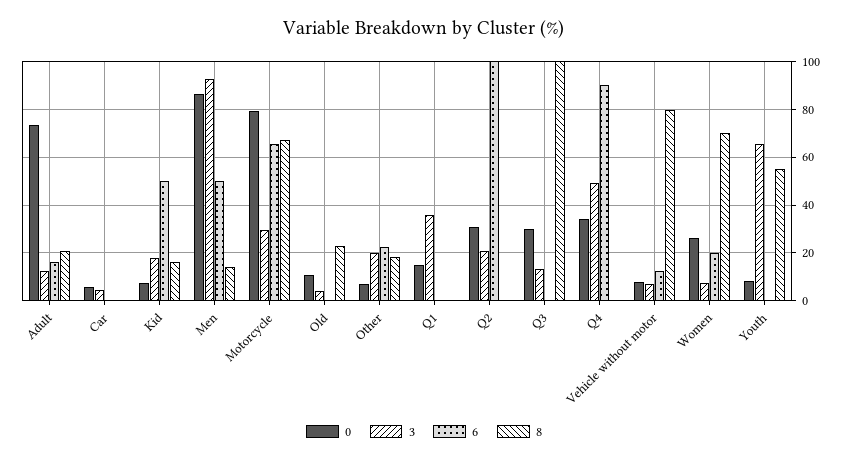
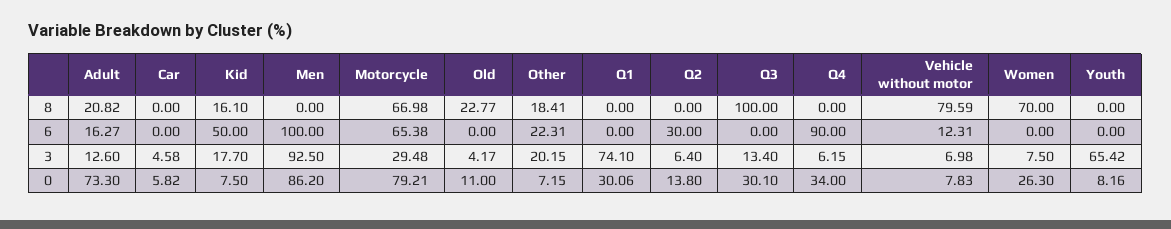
  {
    "0": {
      "Adult": 73.3,
      "Car": 5.82,
      "Kid": 7.5,
      "Men": 86.2,
      "Motorcycle": 79.21,
      "Old": 11,
      "Other": 7.15,
-     "Q1": 15,
+     "Q1": 30.06,
-     "Q2": 30,
+     "Q2": 13.8,
      "Q3": 30.1,
      "Q4": 34,
      "Vehicle without motor": 7.83,
      "Women": 26.3,
      "Youth": 8.16
    },
    "3": {
      "Adult": 12.6,
      "Car": 4.58,
      "Kid": 17.7,
      "Men": 92.5,
      "Motorcycle": 29.48,
      "Old": 4.17,
      "Other": 20.15,
-     "Q1": 35,
+     "Q1": 74.1,
-     "Q2": 20,
+     "Q2": 6.4,
      "Q3": 13.4,
-     "Q4": 50,
+     "Q4": 6.15,
      "Vehicle without motor": 6.98,
      "Women": 7.5,
      "Youth": 65.42
    },
    "6": {
      "Adult": 16.27,
      "Car": 0,
      "Kid": 50,
-     "Men": 50,
+     "Men": 100,
      "Motorcycle": 65.38,
      "Old": 0,
      "Other": 22.31,
      "Q1": 0,
-     "Q2": 100,
+     "Q2": 30,
      "Q3": 0,
      "Q4": 90,
      "Vehicle without motor": 12.31,
-     "Women": 20,
+     "Women": 0,
      "Youth": 0
    },
    "8": {
      "Adult": 20.82,
      "Car": 0,
      "Kid": 16.1,
-     "Men": 15,
+     "Men": 0,
      "Motorcycle": 66.98,
      "Old": 22.77,
      "Other": 18.41,
      "Q1": 0,
      "Q2": 0,
      "Q3": 100,
      "Q4": 0,
      "Vehicle without motor": 79.59,
      "Women": 70,
-     "Youth": 55
+     "Youth": 0
    }
  }

